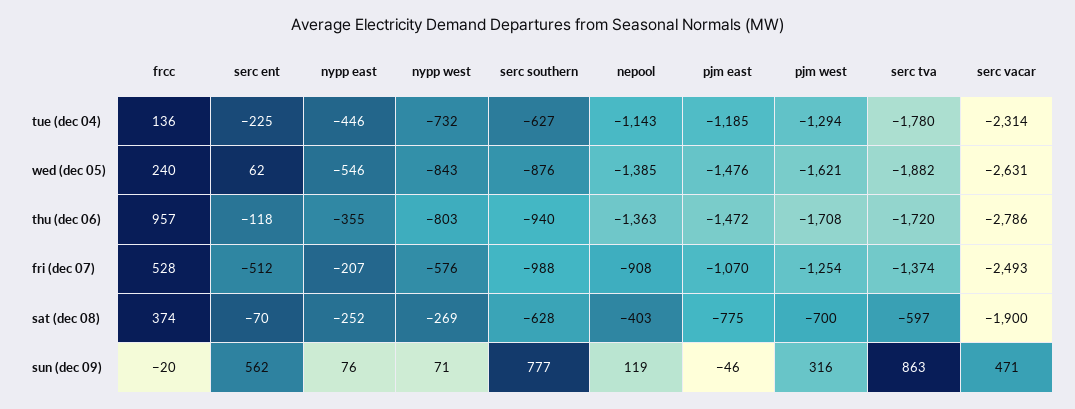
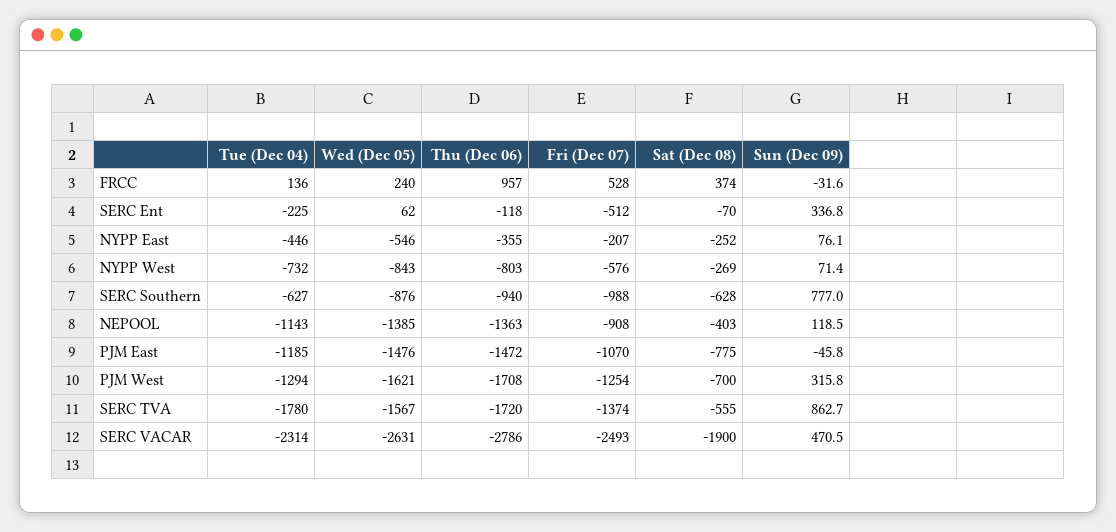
  {
    "frcc": {
      "tue (dec 04)": 136,
      "wed (dec 05)": 240,
      "thu (dec 06)": 957,
      "fri (dec 07)": 528,
      "sat (dec 08)": 374,
-     "sun (dec 09)": -20
+     "sun (dec 09)": -31.6
    },
    "serc ent": {
      "tue (dec 04)": -225,
      "wed (dec 05)": 62,
      "thu (dec 06)": -118,
      "fri (dec 07)": -512,
      "sat (dec 08)": -70,
-     "sun (dec 09)": 562
+     "sun (dec 09)": 336.8
    },
    "nypp east": {
      "tue (dec 04)": -446,
      "wed (dec 05)": -546,
      "thu (dec 06)": -355,
      "fri (dec 07)": -207,
      "sat (dec 08)": -252,
      "sun (dec 09)": 76.1
    },
    "nypp west": {
      "tue (dec 04)": -732,
      "wed (dec 05)": -843,
      "thu (dec 06)": -803,
      "fri (dec 07)": -576,
      "sat (dec 08)": -269,
      "sun (dec 09)": 71.4
    },
    "serc southern": {
      "tue (dec 04)": -627,
      "wed (dec 05)": -876,
      "thu (dec 06)": -940,
      "fri (dec 07)": -988,
      "sat (dec 08)": -628,
      "sun (dec 09)": 777
    },
    "nepool": {
      "tue (dec 04)": -1143,
      "wed (dec 05)": -1385,
      "thu (dec 06)": -1363,
      "fri (dec 07)": -908,
      "sat (dec 08)": -403,
      "sun (dec 09)": 118.5
    },
    "pjm east": {
      "tue (dec 04)": -1185,
      "wed (dec 05)": -1476,
      "thu (dec 06)": -1472,
      "fri (dec 07)": -1070,
      "sat (dec 08)": -775,
      "sun (dec 09)": -45.8
    },
    "pjm west": {
      "tue (dec 04)": -1294,
      "wed (dec 05)": -1621,
      "thu (dec 06)": -1708,
      "fri (dec 07)": -1254,
      "sat (dec 08)": -700,
      "sun (dec 09)": 315.8
    },
    "serc tva": {
      "tue (dec 04)": -1780,
-     "wed (dec 05)": -1882,
+     "wed (dec 05)": -1567,
      "thu (dec 06)": -1720,
      "fri (dec 07)": -1374,
-     "sat (dec 08)": -597,
+     "sat (dec 08)": -555,
      "sun (dec 09)": 862.7
    },
    "serc vacar": {
      "tue (dec 04)": -2314,
      "wed (dec 05)": -2631,
      "thu (dec 06)": -2786,
      "fri (dec 07)": -2493,
      "sat (dec 08)": -1900,
      "sun (dec 09)": 470.5
    }
  }

